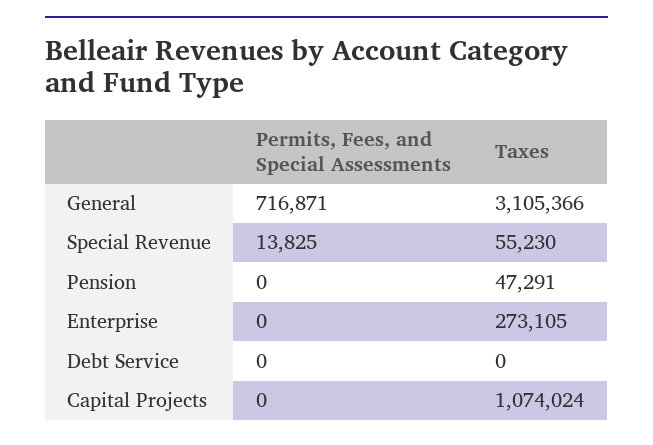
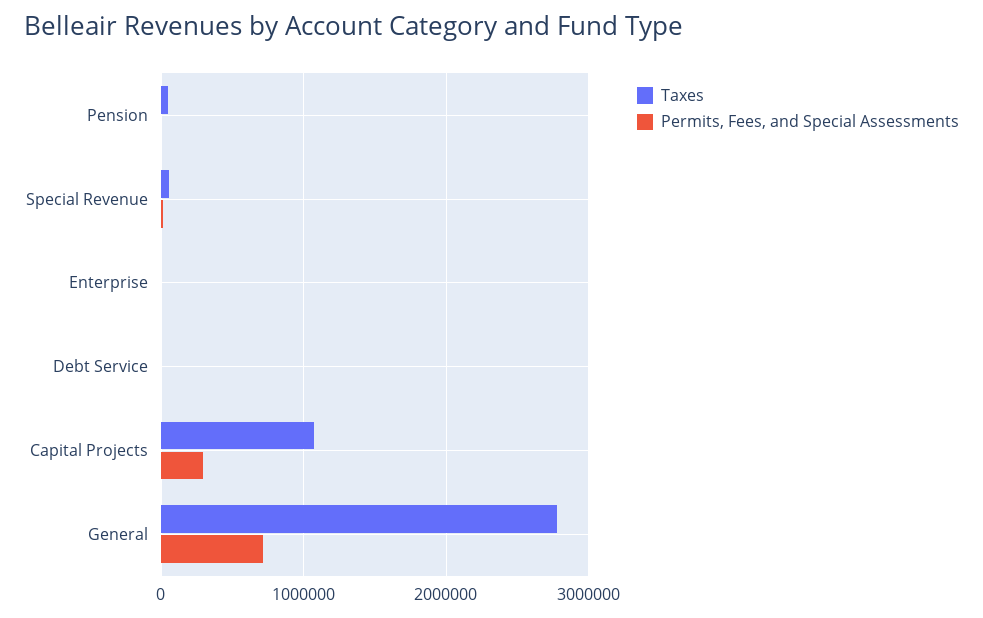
  {
    "Permits, Fees, and Special Assessments": {
      "General": 716871,
      "Special Revenue": 13825,
      "Pension": 0,
      "Enterprise": 0,
      "Debt Service": 0,
-     "Capital Projects": 0
+     "Capital Projects": 300000
    },
    "Taxes": {
-     "General": 3105366,
+     "General": 2800000,
      "Special Revenue": 55230,
      "Pension": 47291,
-     "Enterprise": 273105,
+     "Enterprise": 0,
      "Debt Service": 0,
      "Capital Projects": 1074024
    }
  }

